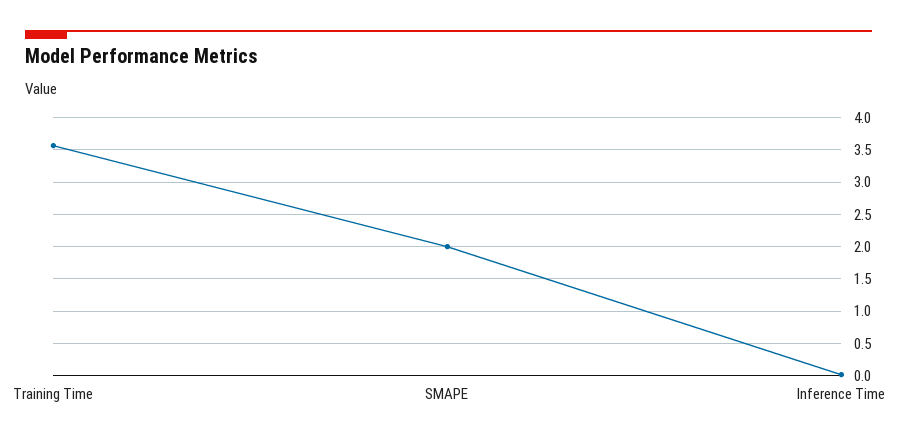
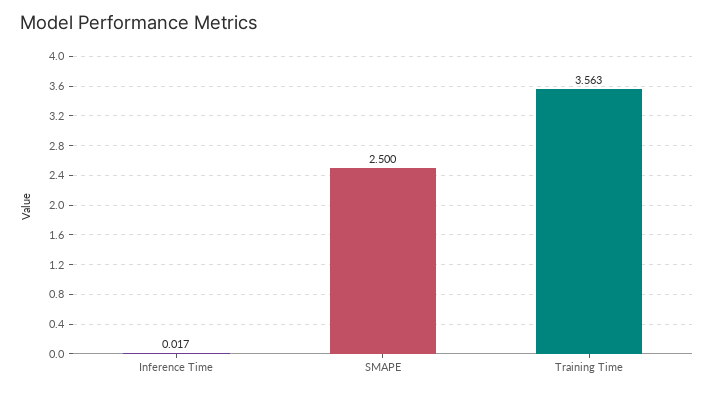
  {
    "Training Time": 3.563,
-   "SMAPE": 2,
+   "SMAPE": 2.5,
    "Inference Time": 0.017
  }

